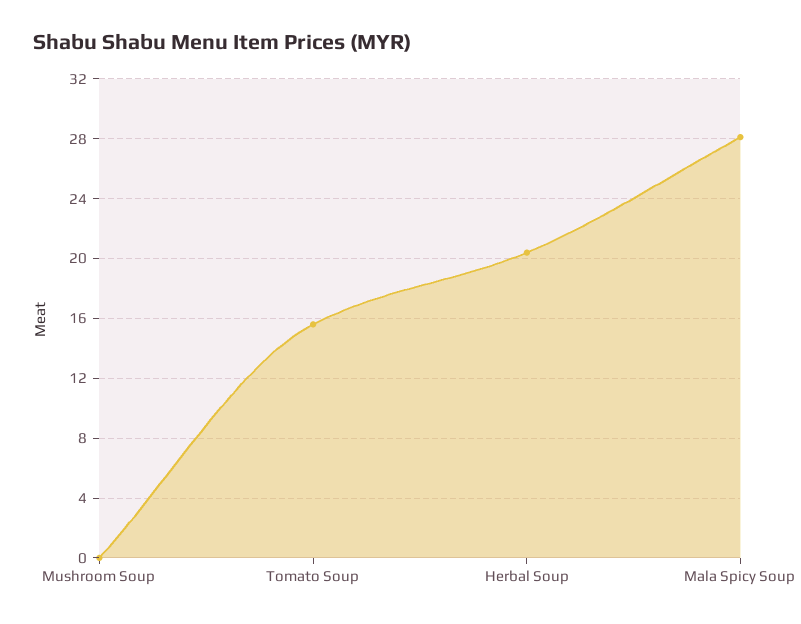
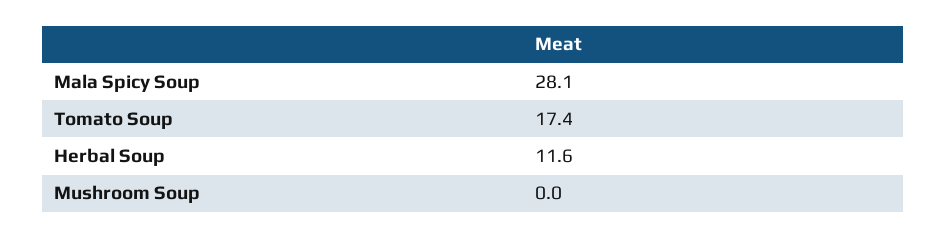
  {
    "Mushroom Soup": 0,
-   "Tomato Soup": 15.5,
+   "Tomato Soup": 17.4,
-   "Herbal Soup": 20.5,
+   "Herbal Soup": 11.6,
    "Mala Spicy Soup": 28.1
  }

